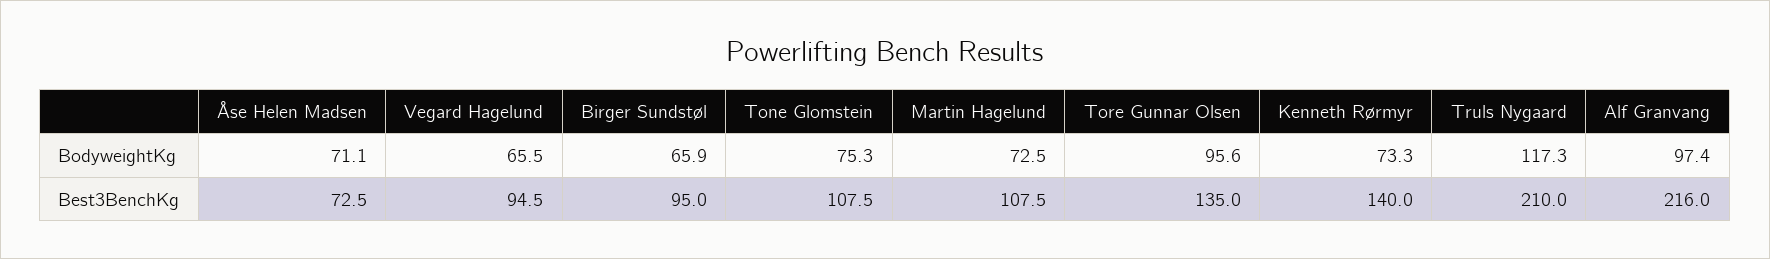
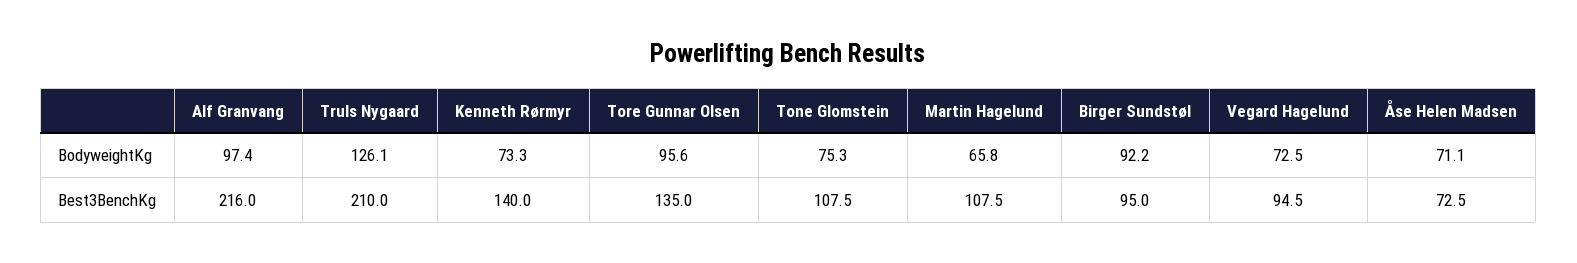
  {
    "Åse Helen Madsen": {
      "BodyweightKg": 71.1,
      "Best3BenchKg": 72.5
    },
    "Vegard Hagelund": {
-     "BodyweightKg": 65.5,
+     "BodyweightKg": 72.5,
      "Best3BenchKg": 94.5
    },
    "Birger Sundstøl": {
-     "BodyweightKg": 65.9,
+     "BodyweightKg": 92.2,
      "Best3BenchKg": 95
    },
    "Tone Glomstein": {
      "BodyweightKg": 75.3,
      "Best3BenchKg": 107.5
    },
    "Martin Hagelund": {
-     "BodyweightKg": 72.5,
+     "BodyweightKg": 65.8,
      "Best3BenchKg": 107.5
    },
    "Tore Gunnar Olsen": {
      "BodyweightKg": 95.6,
      "Best3BenchKg": 135
    },
    "Kenneth Rørmyr": {
      "BodyweightKg": 73.3,
      "Best3BenchKg": 140
    },
    "Truls Nygaard": {
-     "BodyweightKg": 117.3,
+     "BodyweightKg": 126.1,
      "Best3BenchKg": 210
    },
    "Alf Granvang": {
      "BodyweightKg": 97.4,
      "Best3BenchKg": 216
    }
  }

